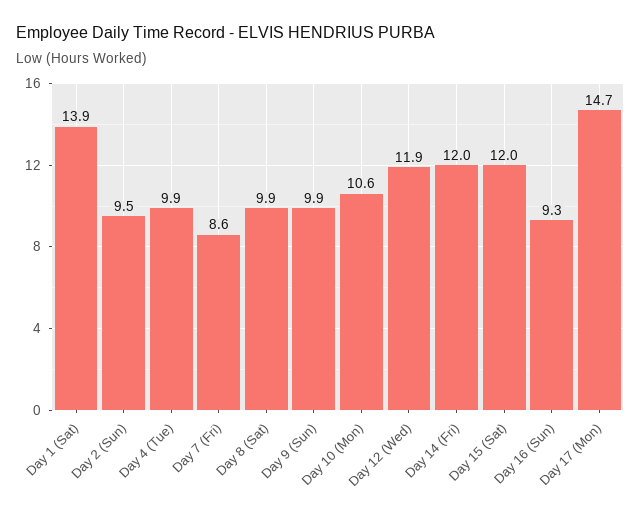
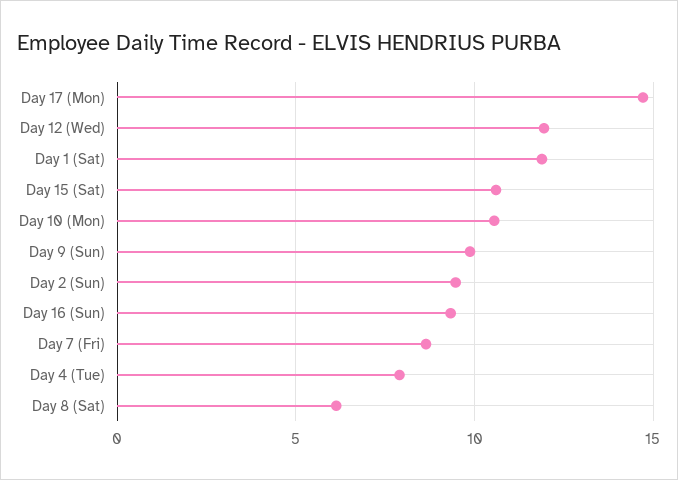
  {
-   "Day 1 (Sat)": 13.9,
+   "Day 1 (Sat)": 12,
    "Day 2 (Sun)": 9.5,
-   "Day 4 (Tue)": 9.9,
+   "Day 4 (Tue)": 8,
    "Day 7 (Fri)": 8.6,
-   "Day 8 (Sat)": 9.9,
+   "Day 8 (Sat)": 6,
    "Day 9 (Sun)": 9.9,
    "Day 10 (Mon)": 10.6,
    "Day 12 (Wed)": 11.9,
-   "Day 14 (Fri)": 12,
-   "Day 15 (Sat)": 12,
+   "Day 15 (Sat)": 10.5,
    "Day 16 (Sun)": 9.3,
    "Day 17 (Mon)": 14.7
  }

